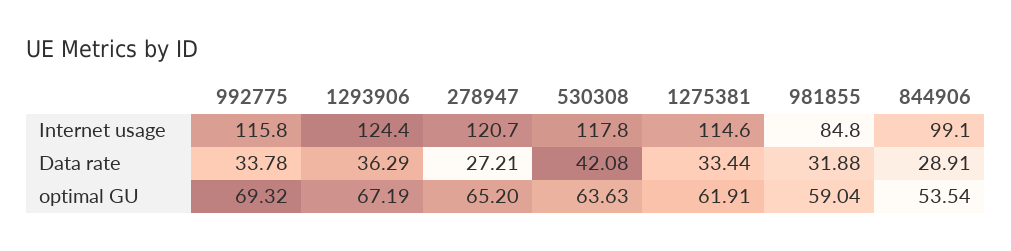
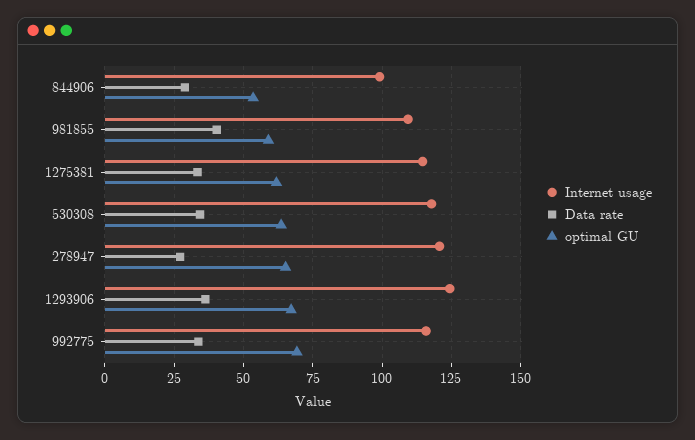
  {
    "Internet usage": {
      "992775": 115.8,
      "1293906": 124.4,
      "278947": 120.7,
      "530308": 117.8,
      "1275381": 114.6,
-     "981855": 84.8,
+     "981855": 110,
      "844906": 99.1
    },
    "Data rate": {
      "992775": 33.78,
      "1293906": 36.29,
      "278947": 27.21,
-     "530308": 42.08,
+     "530308": 35,
      "1275381": 33.44,
-     "981855": 31.88,
+     "981855": 40,
      "844906": 28.91
    },
    "optimal GU": {
      "992775": 69.32,
      "1293906": 67.19,
      "278947": 65.2,
      "530308": 63.63,
      "1275381": 61.91,
      "981855": 59.04,
      "844906": 53.54
    }
  }

